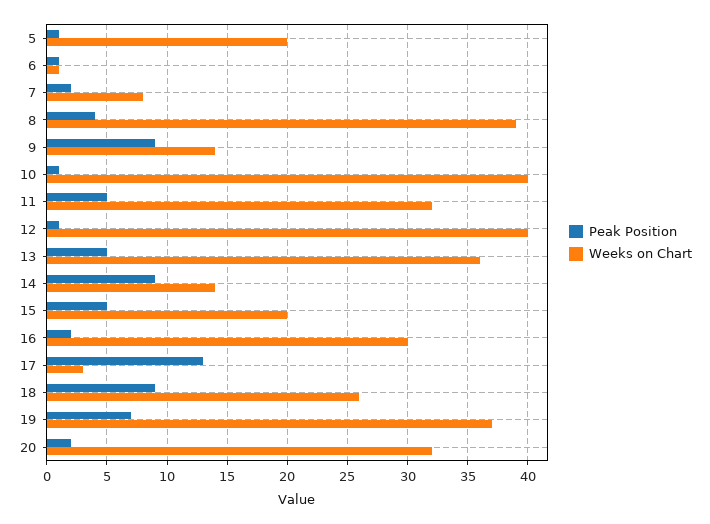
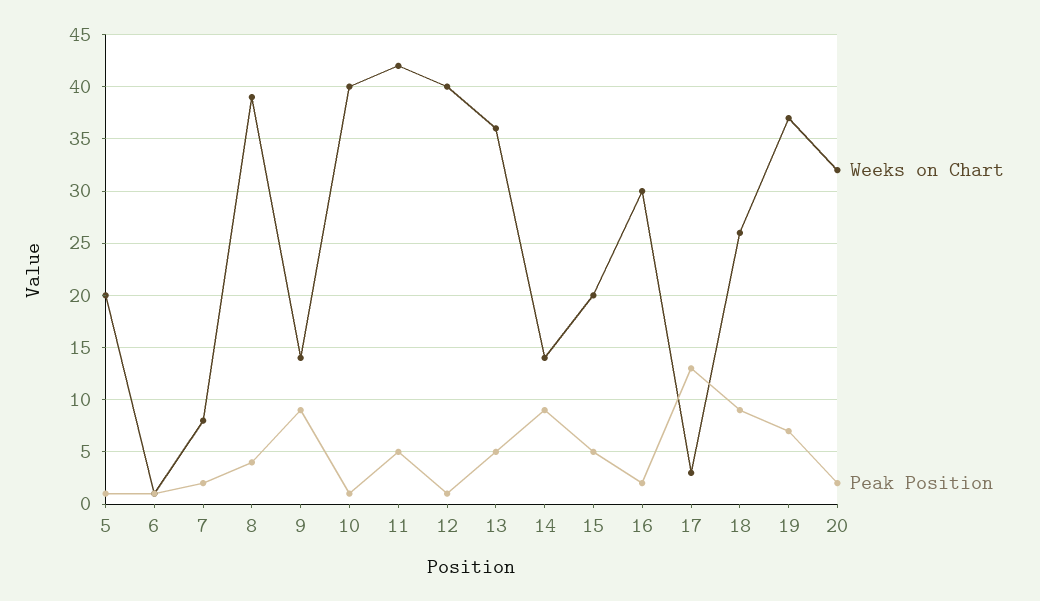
  {
    "Peak Position": {
      "5": 1,
      "6": 1,
      "7": 2,
      "8": 4,
      "9": 9,
      "10": 1,
      "11": 5,
      "12": 1,
      "13": 5,
      "14": 9,
      "15": 5,
      "16": 2,
      "17": 13,
      "18": 9,
      "19": 7,
      "20": 2
    },
    "Weeks on Chart": {
      "5": 20,
      "6": 1,
      "7": 8,
      "8": 39,
      "9": 14,
      "10": 40,
-     "11": 32,
+     "11": 42,
      "12": 40,
      "13": 36,
      "14": 14,
      "15": 20,
      "16": 30,
      "17": 3,
      "18": 26,
      "19": 37,
      "20": 32
    }
  }

